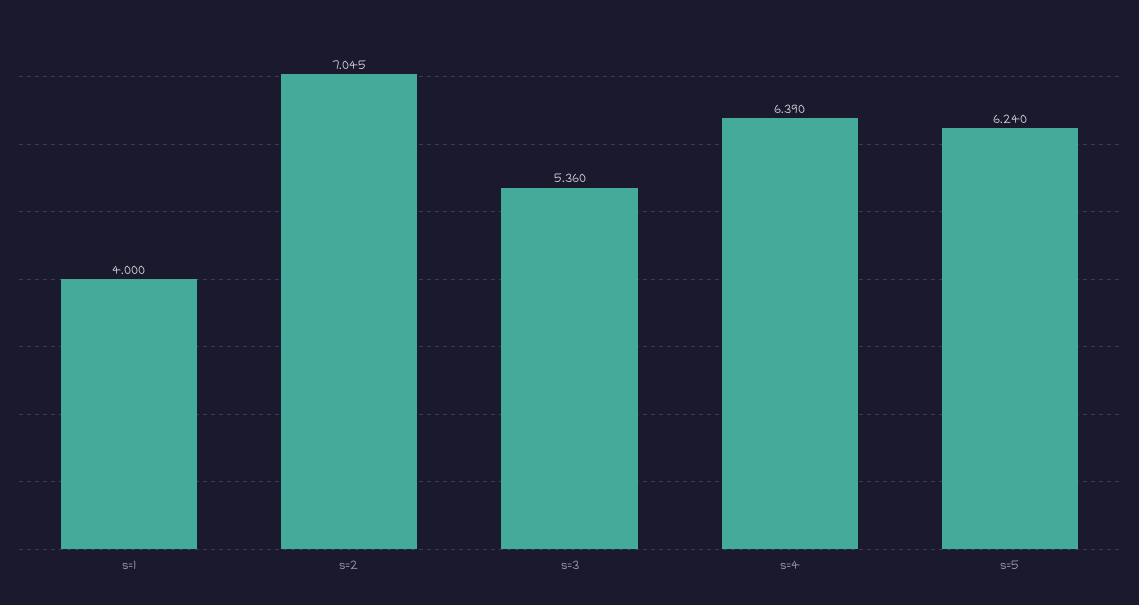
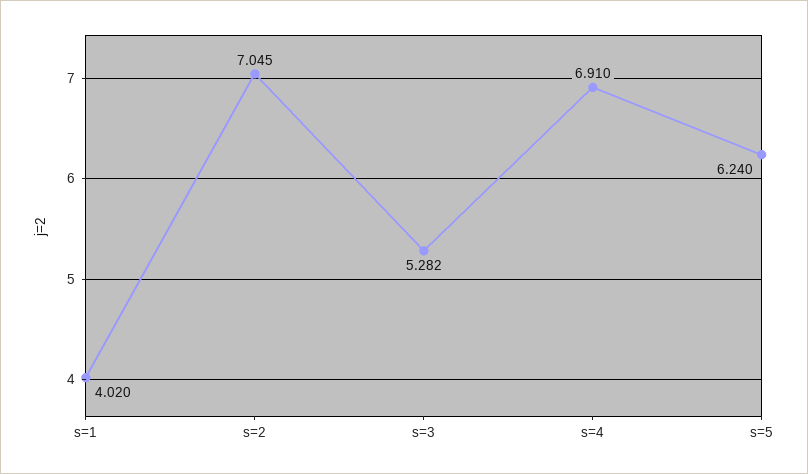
  {
-   "s=1": 4,
+   "s=1": 4.02,
    "s=2": 7.045,
-   "s=3": 5.36,
+   "s=3": 5.282,
-   "s=4": 6.39,
+   "s=4": 6.91,
    "s=5": 6.24
  }

